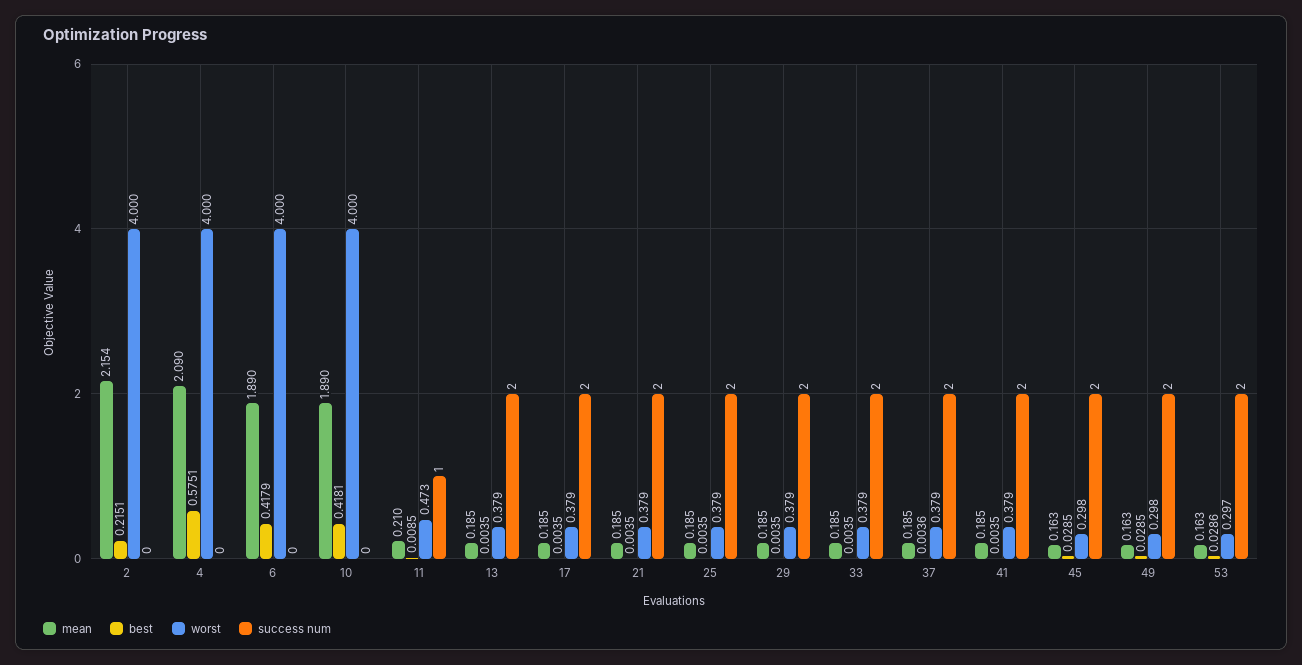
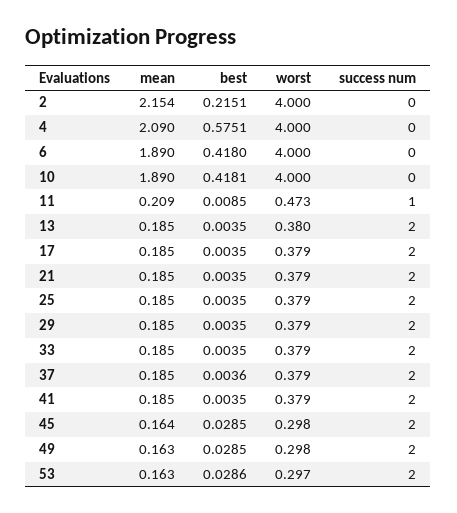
  {
    "mean": {
      "2": 2.154,
      "4": 2.09,
      "6": 1.89,
      "10": 1.89,
-     "11": 0.21,
+     "11": 0.209,
      "13": 0.185,
      "17": 0.185,
      "21": 0.185,
      "25": 0.185,
      "29": 0.185,
      "33": 0.185,
      "37": 0.185,
      "41": 0.185,
-     "45": 0.163,
+     "45": 0.164,
      "49": 0.163,
      "53": 0.163
    },
    "best": {
      "2": 0.2151,
      "4": 0.5751,
-     "6": 0.4179,
+     "6": 0.418,
      "10": 0.4181,
      "11": 0.0085,
      "13": 0.0035,
      "17": 0.0035,
      "21": 0.0035,
      "25": 0.0035,
      "29": 0.0035,
      "33": 0.0035,
      "37": 0.0036,
      "41": 0.0035,
      "45": 0.0285,
      "49": 0.0285,
      "53": 0.0286
    },
    "worst": {
      "2": 4,
      "4": 4,
      "6": 4,
      "10": 4,
      "11": 0.473,
-     "13": 0.379,
+     "13": 0.38,
      "17": 0.379,
      "21": 0.379,
      "25": 0.379,
      "29": 0.379,
      "33": 0.379,
      "37": 0.379,
      "41": 0.379,
      "45": 0.298,
      "49": 0.298,
      "53": 0.297
    },
    "success num": {
      "2": 0,
      "4": 0,
      "6": 0,
      "10": 0,
      "11": 1,
      "13": 2,
      "17": 2,
      "21": 2,
      "25": 2,
      "29": 2,
      "33": 2,
      "37": 2,
      "41": 2,
      "45": 2,
      "49": 2,
      "53": 2
    }
  }

